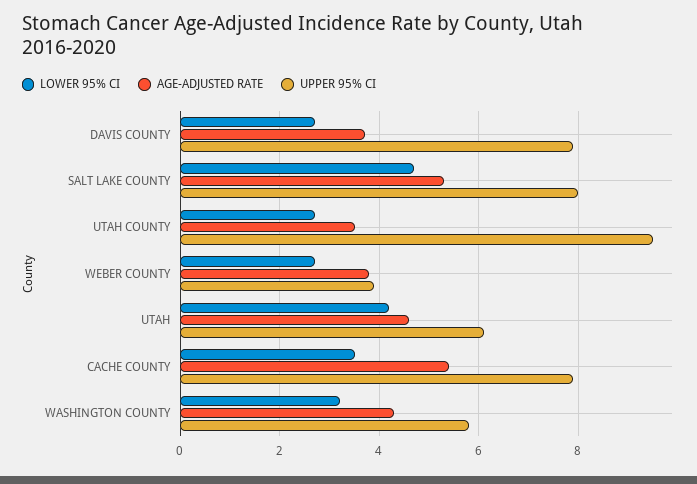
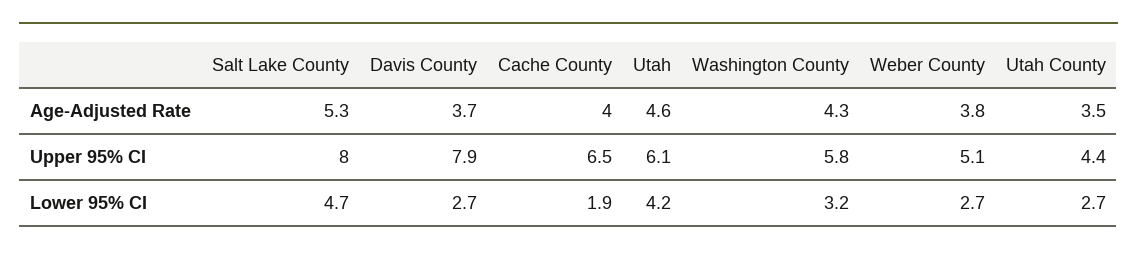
  {
    "LOWER 95% CI": {
      "DAVIS COUNTY": 2.7,
      "SALT LAKE COUNTY": 4.7,
      "UTAH COUNTY": 2.7,
      "WEBER COUNTY": 2.7,
      "UTAH": 4.2,
-     "CACHE COUNTY": 3.5,
+     "CACHE COUNTY": 1.9,
      "WASHINGTON COUNTY": 3.2
    },
    "AGE-ADJUSTED RATE": {
      "DAVIS COUNTY": 3.7,
      "SALT LAKE COUNTY": 5.3,
      "UTAH COUNTY": 3.5,
      "WEBER COUNTY": 3.8,
      "UTAH": 4.6,
-     "CACHE COUNTY": 5.5,
+     "CACHE COUNTY": 4,
      "WASHINGTON COUNTY": 4.3
    },
    "UPPER 95% CI": {
      "DAVIS COUNTY": 7.9,
      "SALT LAKE COUNTY": 8,
-     "UTAH COUNTY": 9.5,
+     "UTAH COUNTY": 4.4,
-     "WEBER COUNTY": 4,
+     "WEBER COUNTY": 5.1,
      "UTAH": 6.1,
-     "CACHE COUNTY": 8,
+     "CACHE COUNTY": 6.5,
      "WASHINGTON COUNTY": 5.8
    }
  }

